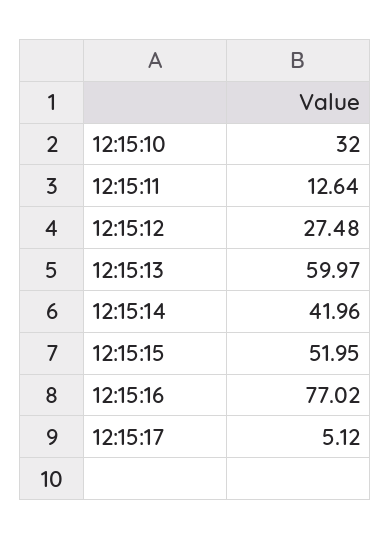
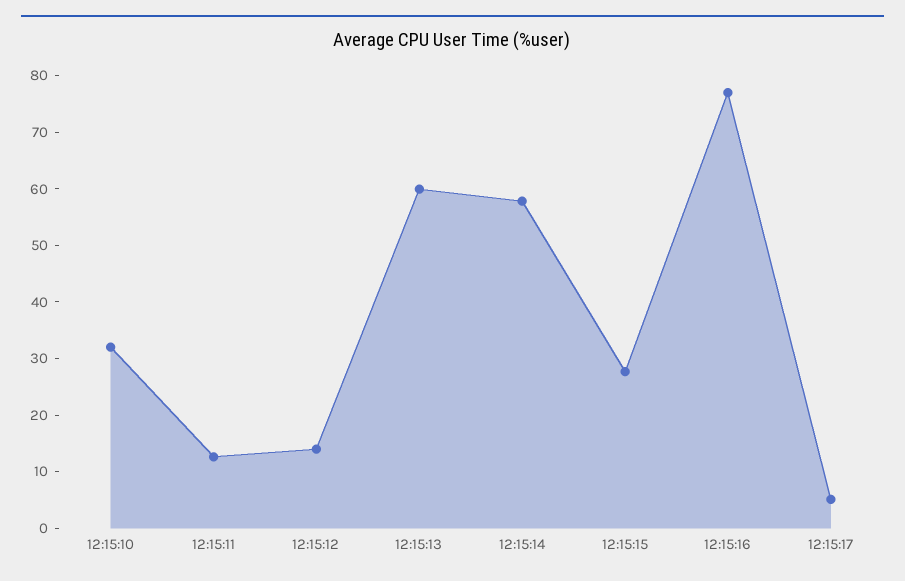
  {
    "12:15:10": 32,
    "12:15:11": 12.64,
-   "12:15:12": 27.48,
+   "12:15:12": 14,
    "12:15:13": 59.97,
-   "12:15:14": 41.96,
+   "12:15:14": 58,
-   "12:15:15": 51.95,
+   "12:15:15": 28,
    "12:15:16": 77.02,
    "12:15:17": 5.12
  }

